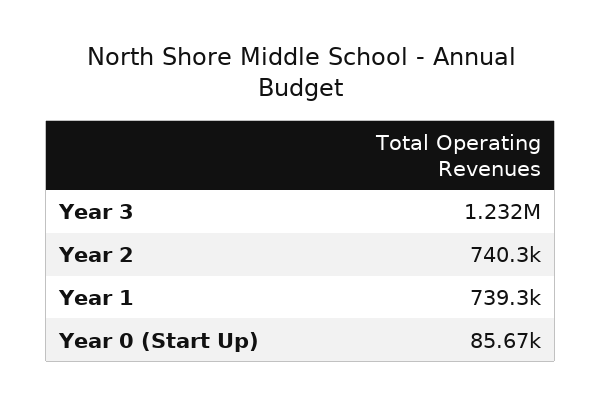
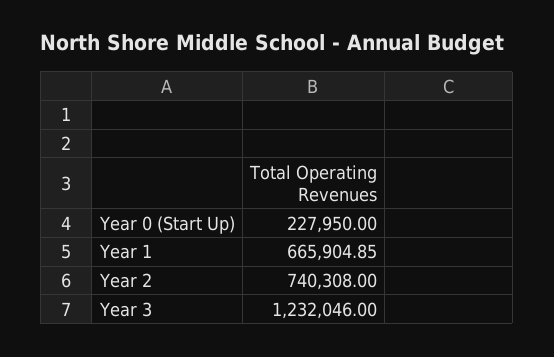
  {
    "Year 3": 1232046,
    "Year 2": 740308,
-   "Year 1": 739300,
+   "Year 1": 665904.85,
-   "Year 0 (Start Up)": 85670
+   "Year 0 (Start Up)": 227950
  }

